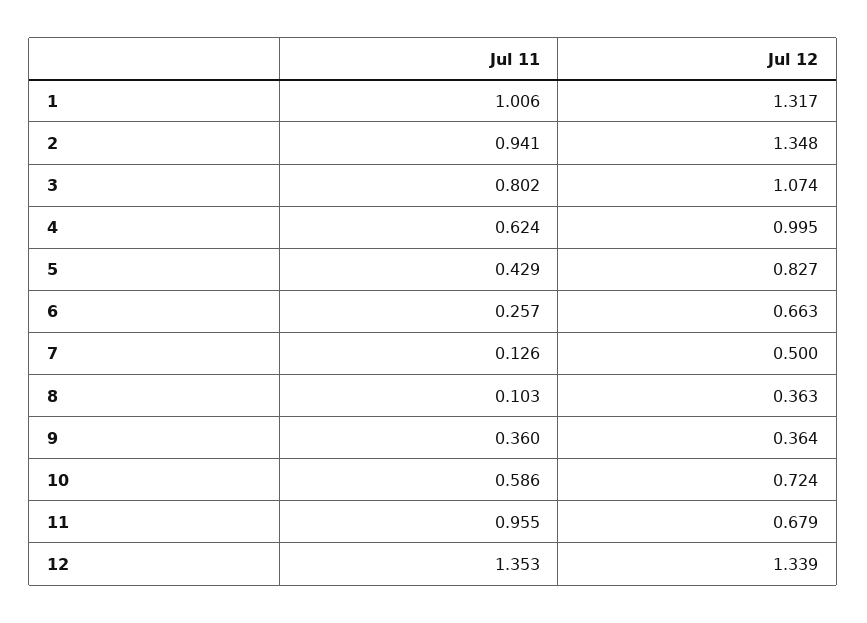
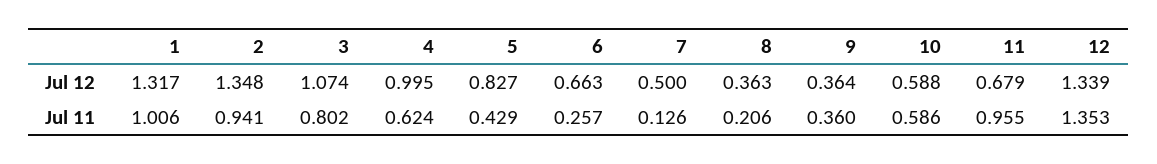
  {
    "Jul 11": {
      "1": 1.006,
      "2": 0.941,
      "3": 0.802,
      "4": 0.624,
      "5": 0.429,
      "6": 0.257,
      "7": 0.126,
-     "8": 0.103,
+     "8": 0.206,
      "9": 0.36,
      "10": 0.586,
      "11": 0.955,
      "12": 1.353
    },
    "Jul 12": {
      "1": 1.317,
      "2": 1.348,
      "3": 1.074,
      "4": 0.995,
      "5": 0.827,
      "6": 0.663,
      "7": 0.5,
      "8": 0.363,
      "9": 0.364,
-     "10": 0.724,
+     "10": 0.588,
      "11": 0.679,
      "12": 1.339
    }
  }

